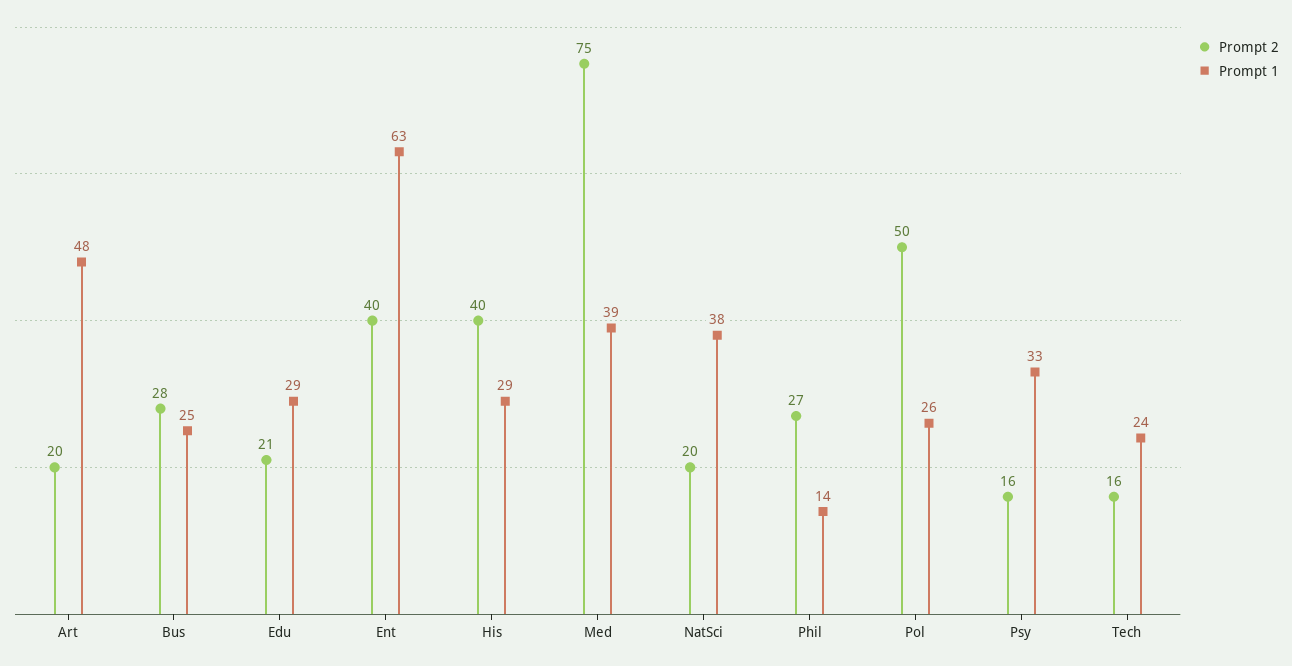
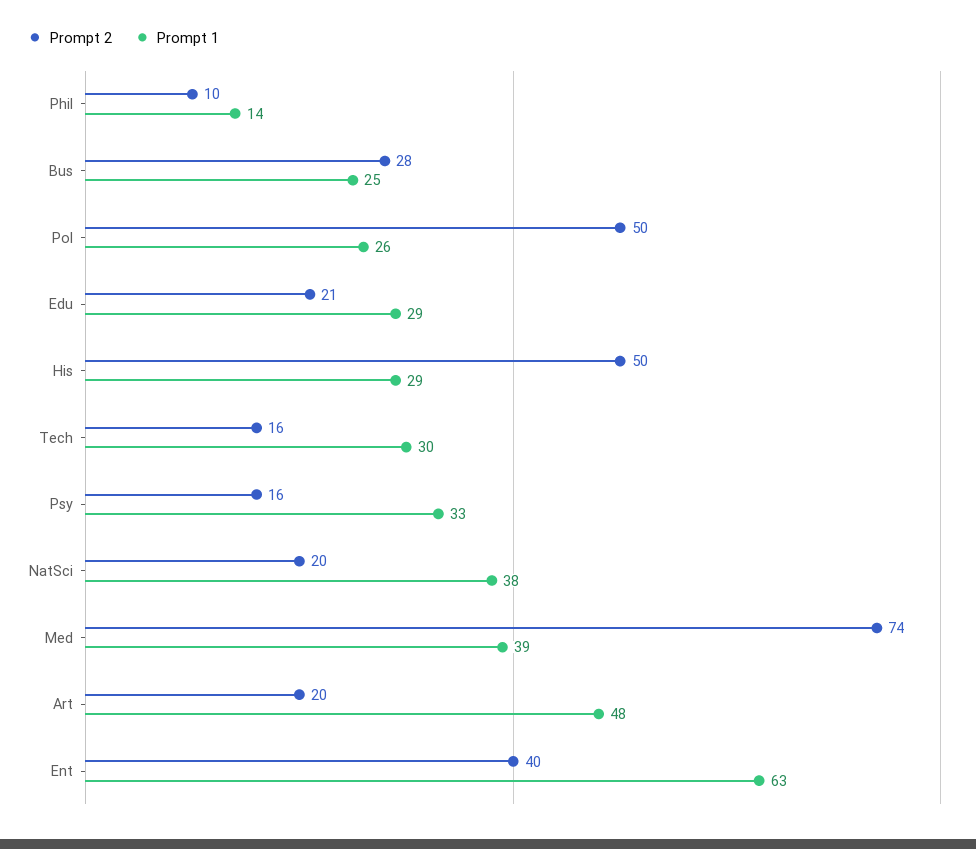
  {
    "Prompt 2": {
      "Art": 20,
      "Bus": 28,
      "Edu": 21,
      "Ent": 40,
-     "His": 40,
+     "His": 50,
-     "Med": 75,
+     "Med": 74,
      "NatSci": 20,
-     "Phil": 27,
+     "Phil": 10,
      "Pol": 50,
      "Psy": 16,
      "Tech": 16
    },
    "Prompt 1": {
      "Art": 48,
      "Bus": 25,
      "Edu": 29,
      "Ent": 63,
      "His": 29,
      "Med": 39,
      "NatSci": 38,
      "Phil": 14,
      "Pol": 26,
      "Psy": 33,
-     "Tech": 24
+     "Tech": 30
    }
  }

